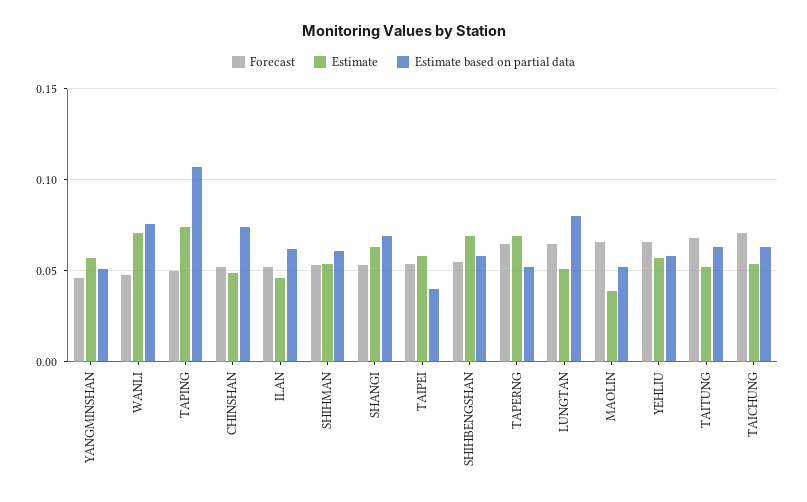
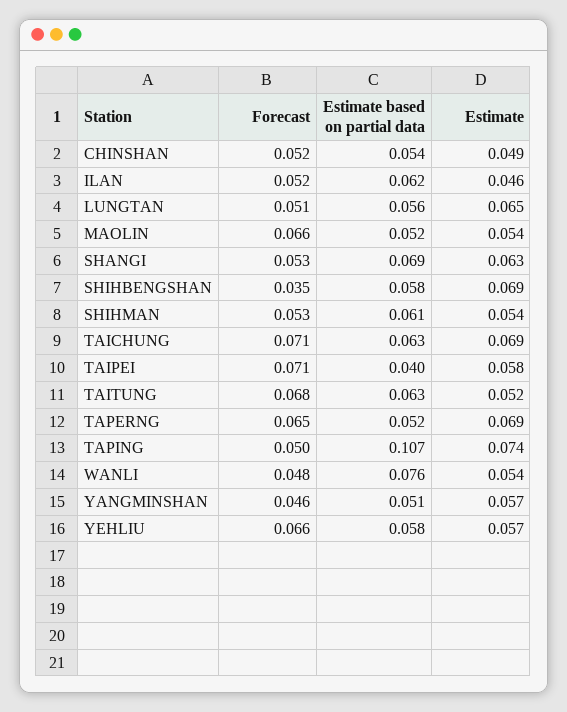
  {
    "Forecast": {
      "YANGMINSHAN": 0.046,
      "WANLI": 0.048,
      "TAPING": 0.05,
      "CHINSHAN": 0.052,
      "ILAN": 0.052,
      "SHIHMAN": 0.053,
      "SHANGI": 0.053,
-     "TAIPEI": 0.055,
+     "TAIPEI": 0.071,
-     "SHIHBENGSHAN": 0.055,
+     "SHIHBENGSHAN": 0.035,
      "TAPERNG": 0.065,
-     "LUNGTAN": 0.065,
+     "LUNGTAN": 0.051,
      "MAOLIN": 0.066,
      "YEHLIU": 0.066,
      "TAITUNG": 0.068,
      "TAICHUNG": 0.071
    },
    "Estimate": {
      "YANGMINSHAN": 0.057,
-     "WANLI": 0.07,
+     "WANLI": 0.054,
      "TAPING": 0.074,
      "CHINSHAN": 0.049,
      "ILAN": 0.046,
      "SHIHMAN": 0.054,
      "SHANGI": 0.063,
      "TAIPEI": 0.058,
      "SHIHBENGSHAN": 0.069,
      "TAPERNG": 0.069,
-     "LUNGTAN": 0.05,
+     "LUNGTAN": 0.065,
-     "MAOLIN": 0.04,
+     "MAOLIN": 0.054,
      "YEHLIU": 0.057,
      "TAITUNG": 0.052,
-     "TAICHUNG": 0.055
+     "TAICHUNG": 0.069
    },
    "Estimate based on partial data": {
      "YANGMINSHAN": 0.051,
      "WANLI": 0.076,
      "TAPING": 0.107,
-     "CHINSHAN": 0.075,
+     "CHINSHAN": 0.054,
      "ILAN": 0.062,
      "SHIHMAN": 0.061,
      "SHANGI": 0.069,
      "TAIPEI": 0.04,
      "SHIHBENGSHAN": 0.058,
      "TAPERNG": 0.052,
-     "LUNGTAN": 0.08,
+     "LUNGTAN": 0.056,
      "MAOLIN": 0.052,
      "YEHLIU": 0.058,
      "TAITUNG": 0.063,
      "TAICHUNG": 0.063
    }
  }

